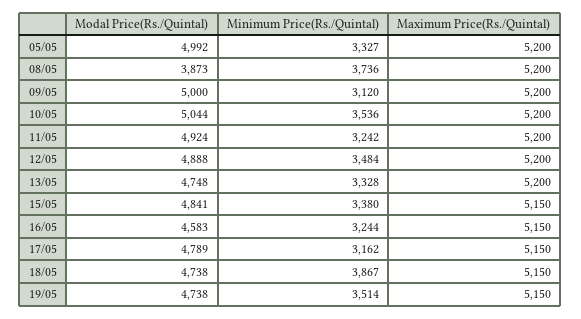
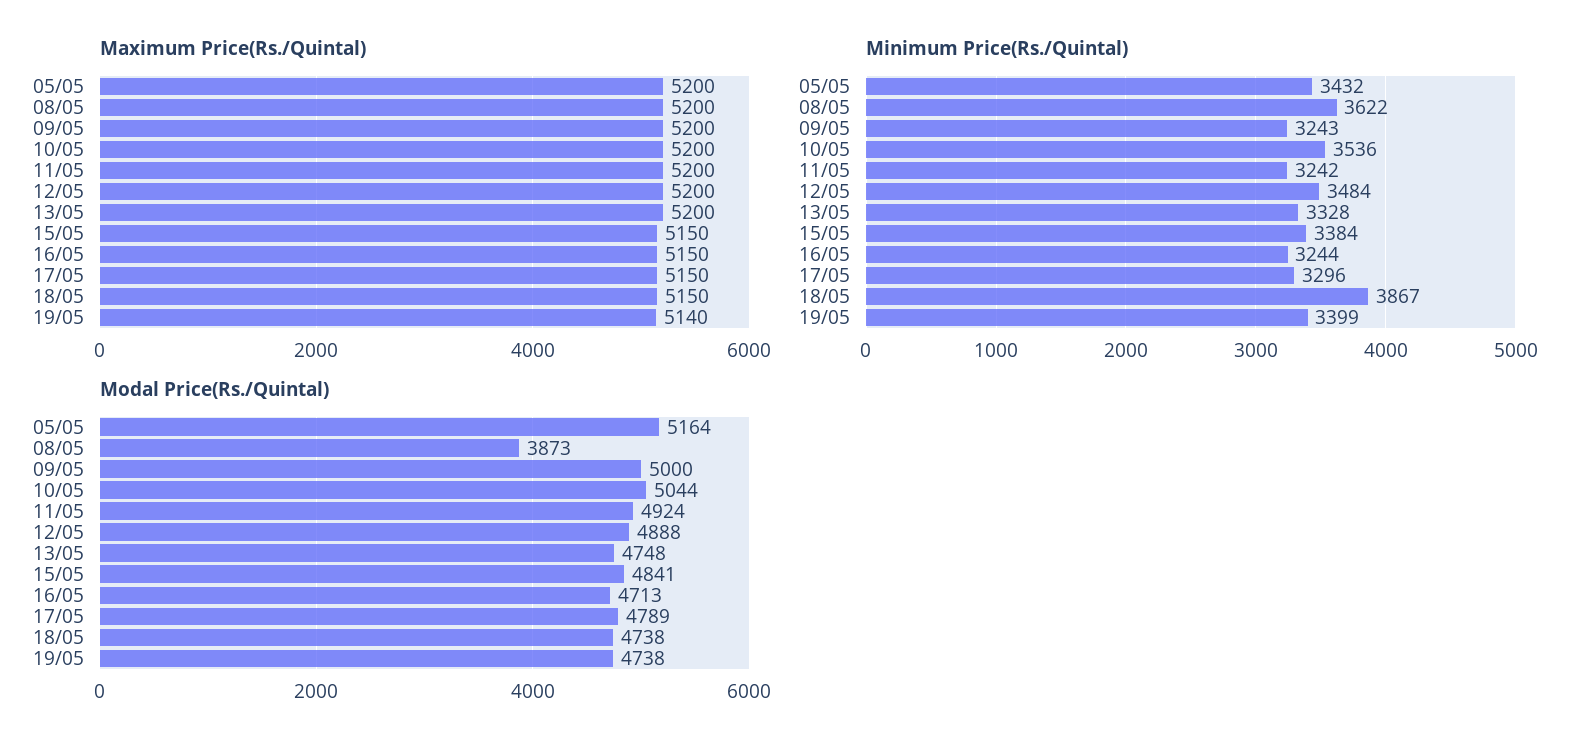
  {
    "Modal Price(Rs./Quintal)": {
-     "05/05": 4992,
+     "05/05": 5164,
      "08/05": 3873,
      "09/05": 5000,
      "10/05": 5044,
      "11/05": 4924,
      "12/05": 4888,
      "13/05": 4748,
      "15/05": 4841,
-     "16/05": 4583,
+     "16/05": 4713,
      "17/05": 4789,
      "18/05": 4738,
      "19/05": 4738
    },
    "Minimum Price(Rs./Quintal)": {
-     "05/05": 3327,
+     "05/05": 3432,
-     "08/05": 3736,
+     "08/05": 3622,
-     "09/05": 3120,
+     "09/05": 3243,
      "10/05": 3536,
      "11/05": 3242,
      "12/05": 3484,
      "13/05": 3328,
-     "15/05": 3380,
+     "15/05": 3384,
      "16/05": 3244,
-     "17/05": 3162,
+     "17/05": 3296,
      "18/05": 3867,
-     "19/05": 3514
+     "19/05": 3399
    },
    "Maximum Price(Rs./Quintal)": {
      "05/05": 5200,
      "08/05": 5200,
      "09/05": 5200,
      "10/05": 5200,
      "11/05": 5200,
      "12/05": 5200,
      "13/05": 5200,
      "15/05": 5150,
      "16/05": 5150,
      "17/05": 5150,
      "18/05": 5150,
-     "19/05": 5150
+     "19/05": 5140
    }
  }

